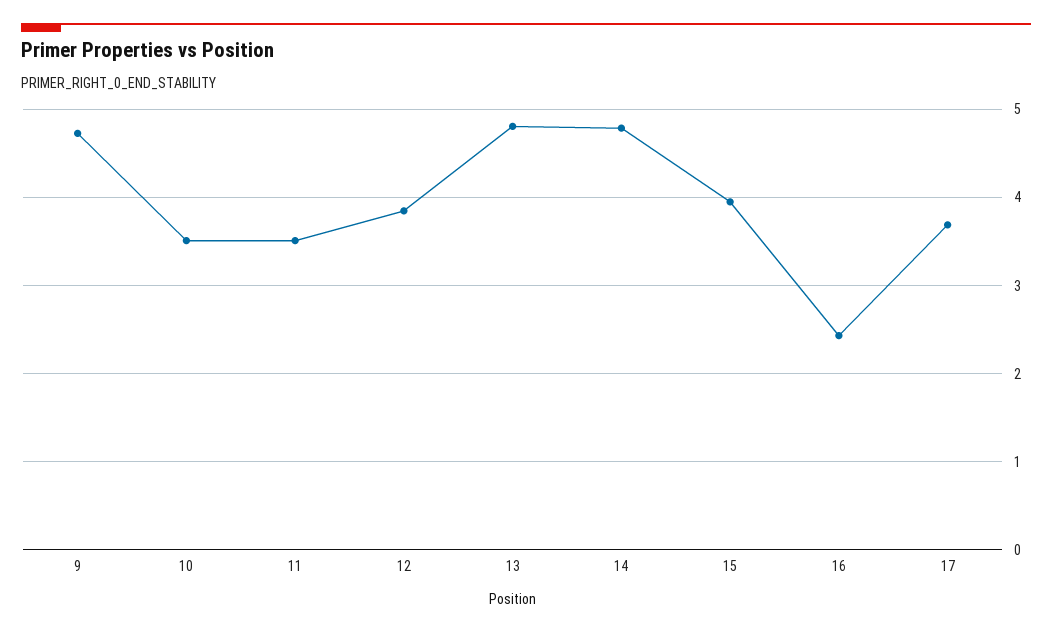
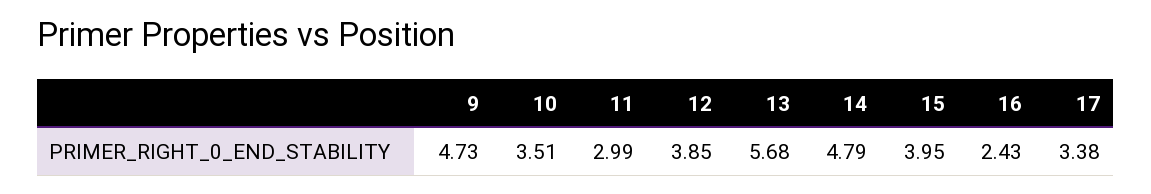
  {
    "9": 4.73,
    "10": 3.51,
-   "11": 3.5,
+   "11": 2.99,
    "12": 3.85,
-   "13": 4.8,
+   "13": 5.68,
    "14": 4.79,
    "15": 3.95,
    "16": 2.43,
-   "17": 3.7
+   "17": 3.38
  }

